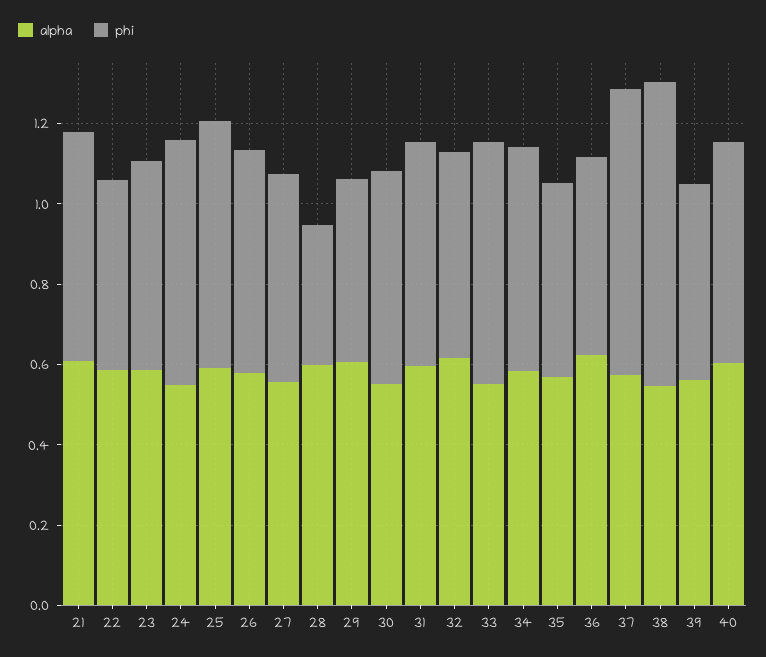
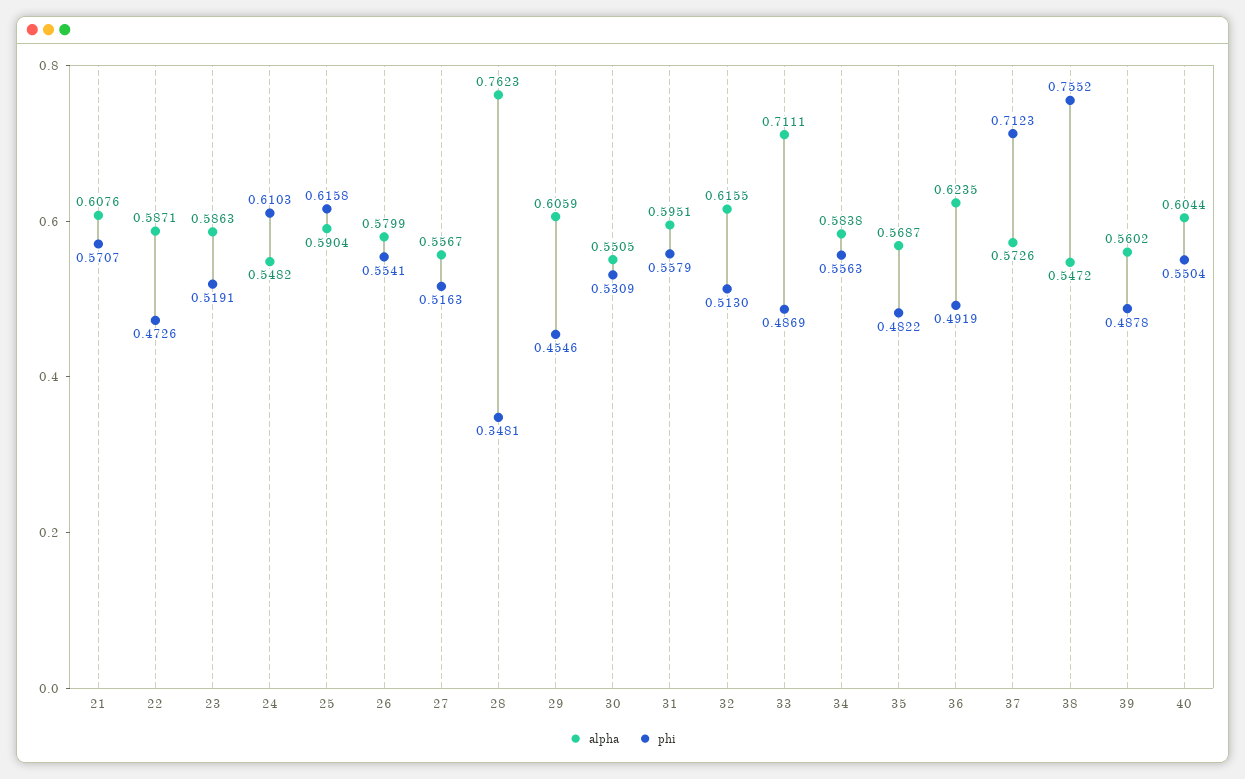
  {
    "alpha": {
      "21": 0.6076,
      "22": 0.5871,
      "23": 0.5863,
      "24": 0.5482,
      "25": 0.5904,
      "26": 0.5799,
      "27": 0.5567,
-     "28": 0.6,
+     "28": 0.7623,
      "29": 0.6059,
      "30": 0.5505,
      "31": 0.5951,
      "32": 0.6155,
-     "33": 0.55,
+     "33": 0.7111,
      "34": 0.5838,
      "35": 0.5687,
      "36": 0.6235,
      "37": 0.5726,
      "38": 0.5472,
      "39": 0.5602,
      "40": 0.6044
    },
    "phi": {
      "21": 0.5707,
      "22": 0.4726,
      "23": 0.5191,
      "24": 0.6103,
      "25": 0.6158,
      "26": 0.5541,
      "27": 0.5163,
      "28": 0.3481,
      "29": 0.4546,
      "30": 0.5309,
      "31": 0.5579,
      "32": 0.513,
-     "33": 0.6,
+     "33": 0.4869,
      "34": 0.5563,
      "35": 0.4822,
      "36": 0.4919,
      "37": 0.7123,
      "38": 0.7552,
      "39": 0.4878,
      "40": 0.5504
    }
  }

